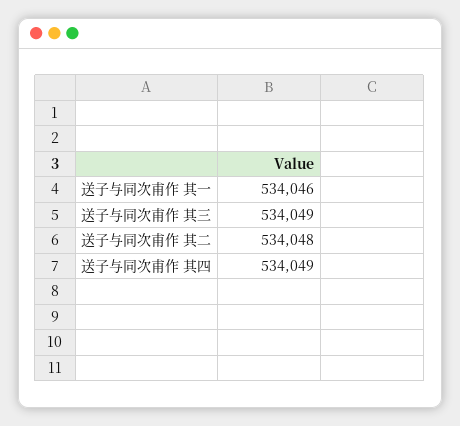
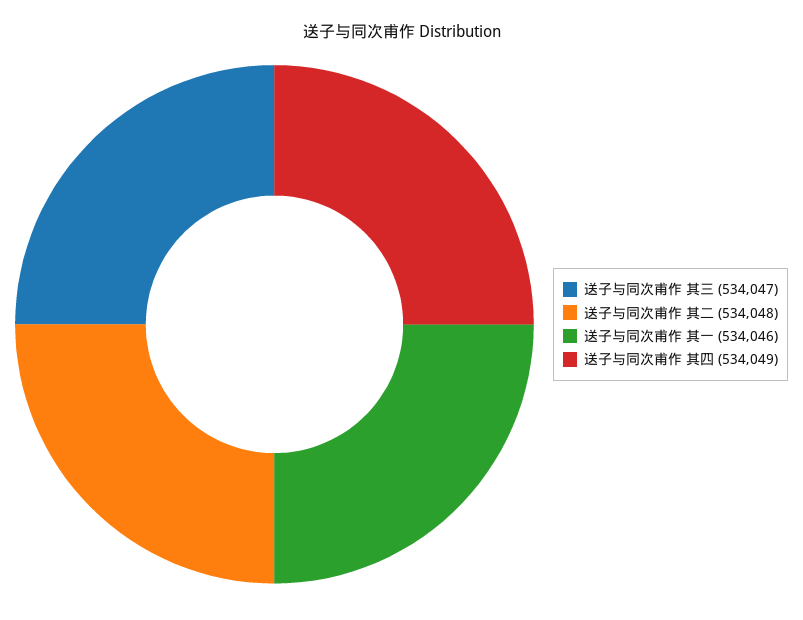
  {
    "送子与同次甫作 其一": 534046,
-   "送子与同次甫作 其三": 534049,
+   "送子与同次甫作 其三": 534047,
    "送子与同次甫作 其二": 534048,
    "送子与同次甫作 其四": 534049
  }

